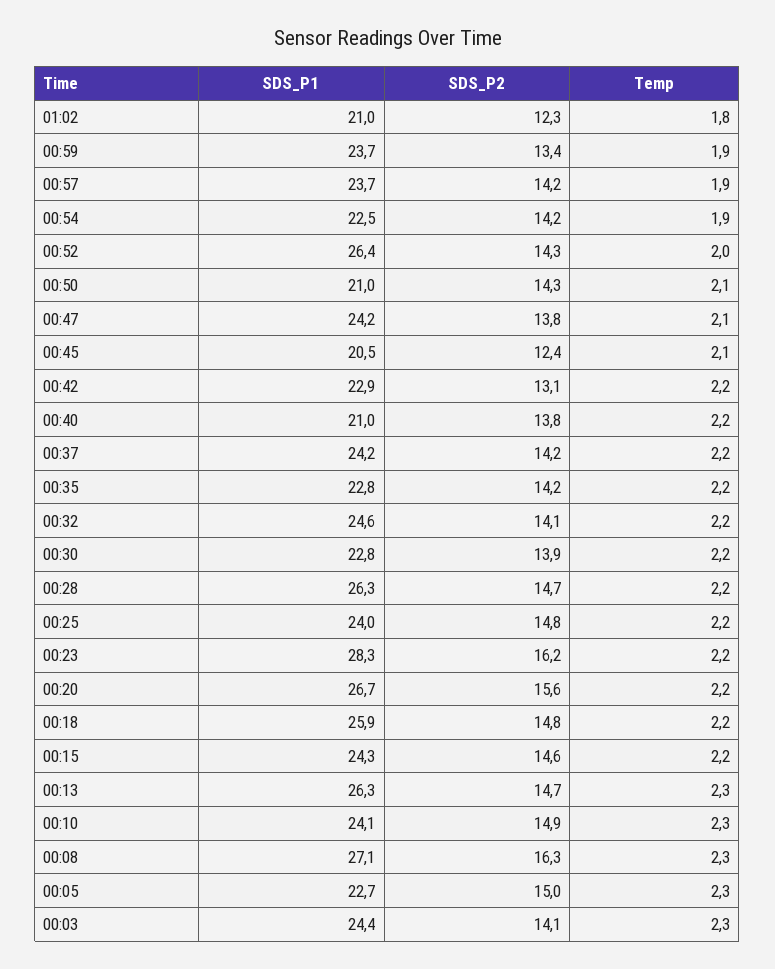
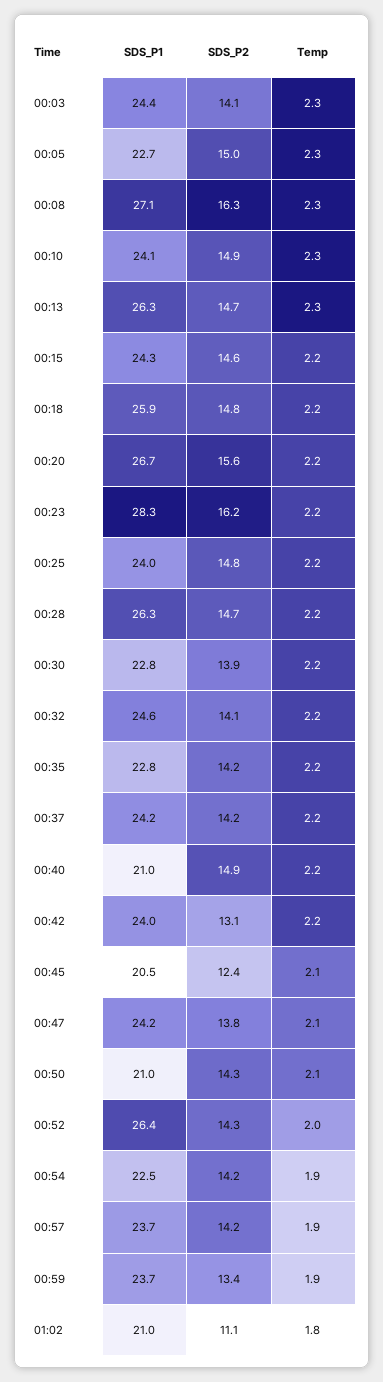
  {
    "SDS_P1": {
      "01:02": 21,
      "00:59": 23.7,
      "00:57": 23.7,
      "00:54": 22.5,
      "00:52": 26.4,
      "00:50": 21,
      "00:47": 24.2,
      "00:45": 20.5,
-     "00:42": 22.9,
+     "00:42": 24,
      "00:40": 21,
      "00:37": 24.2,
      "00:35": 22.8,
      "00:32": 24.6,
      "00:30": 22.8,
      "00:28": 26.3,
      "00:25": 24,
      "00:23": 28.3,
      "00:20": 26.7,
      "00:18": 25.9,
      "00:15": 24.3,
      "00:13": 26.3,
      "00:10": 24.1,
      "00:08": 27.1,
      "00:05": 22.7,
      "00:03": 24.4
    },
    "SDS_P2": {
-     "01:02": 12.3,
+     "01:02": 11.1,
      "00:59": 13.4,
      "00:57": 14.2,
      "00:54": 14.2,
      "00:52": 14.3,
      "00:50": 14.3,
      "00:47": 13.8,
      "00:45": 12.4,
      "00:42": 13.1,
-     "00:40": 13.8,
+     "00:40": 14.9,
      "00:37": 14.2,
      "00:35": 14.2,
      "00:32": 14.1,
      "00:30": 13.9,
      "00:28": 14.7,
      "00:25": 14.8,
      "00:23": 16.2,
      "00:20": 15.6,
      "00:18": 14.8,
      "00:15": 14.6,
      "00:13": 14.7,
      "00:10": 14.9,
      "00:08": 16.3,
      "00:05": 15,
      "00:03": 14.1
    },
    "Temp": {
      "01:02": 1.8,
      "00:59": 1.9,
      "00:57": 1.9,
      "00:54": 1.9,
      "00:52": 2,
      "00:50": 2.1,
      "00:47": 2.1,
      "00:45": 2.1,
      "00:42": 2.2,
      "00:40": 2.2,
      "00:37": 2.2,
      "00:35": 2.2,
      "00:32": 2.2,
      "00:30": 2.2,
      "00:28": 2.2,
      "00:25": 2.2,
      "00:23": 2.2,
      "00:20": 2.2,
      "00:18": 2.2,
      "00:15": 2.2,
      "00:13": 2.3,
      "00:10": 2.3,
      "00:08": 2.3,
      "00:05": 2.3,
      "00:03": 2.3
    }
  }

